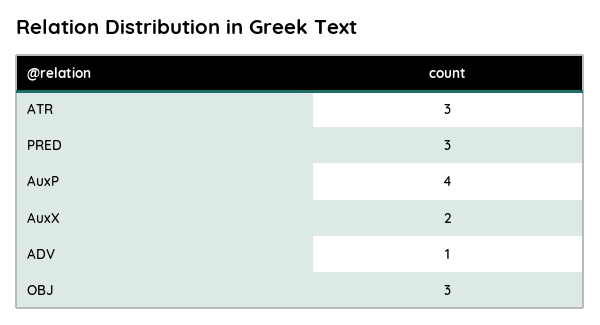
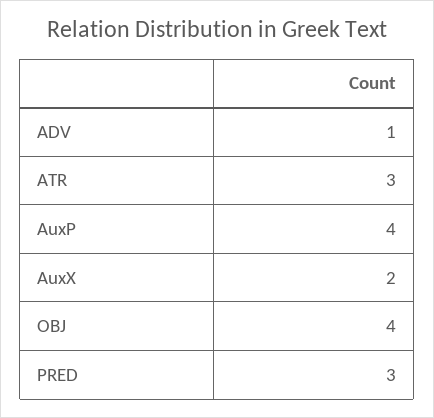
  {
    "ATR": 3,
    "PRED": 3,
    "AuxP": 4,
    "AuxX": 2,
    "ADV": 1,
-   "OBJ": 3
+   "OBJ": 4
  }

